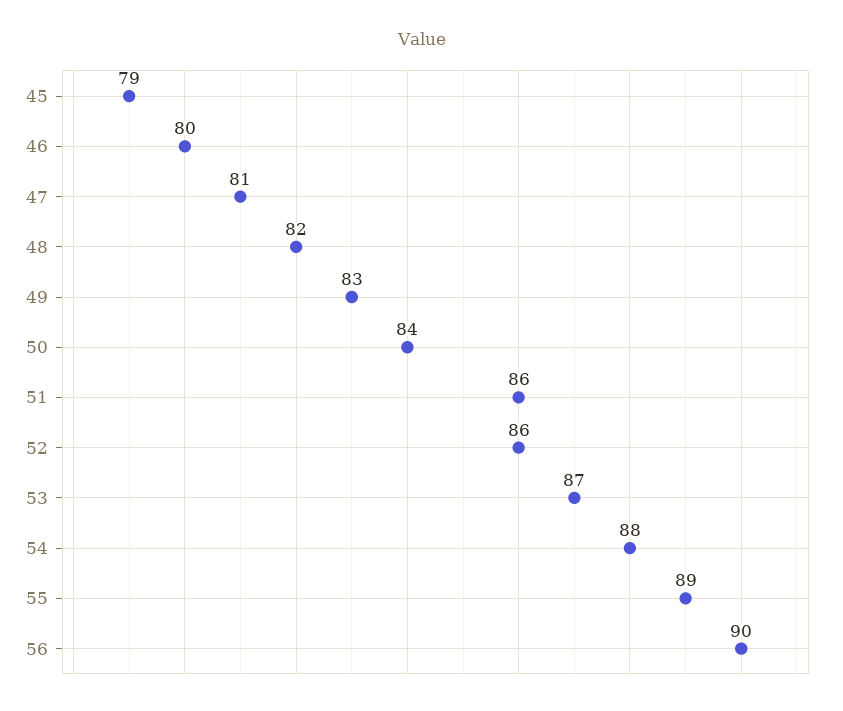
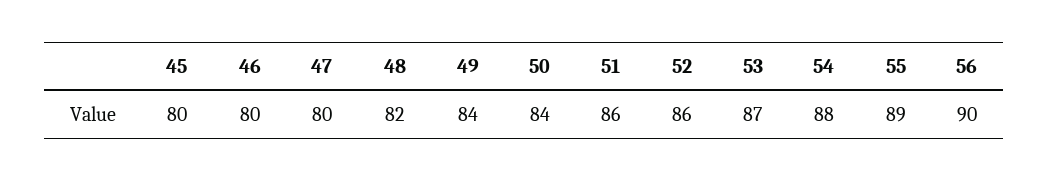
  {
-   "45": 79,
+   "45": 80,
    "46": 80,
-   "47": 81,
+   "47": 80,
    "48": 82,
-   "49": 83,
+   "49": 84,
    "50": 84,
    "51": 86,
    "52": 86,
    "53": 87,
    "54": 88,
    "55": 89,
    "56": 90
  }

